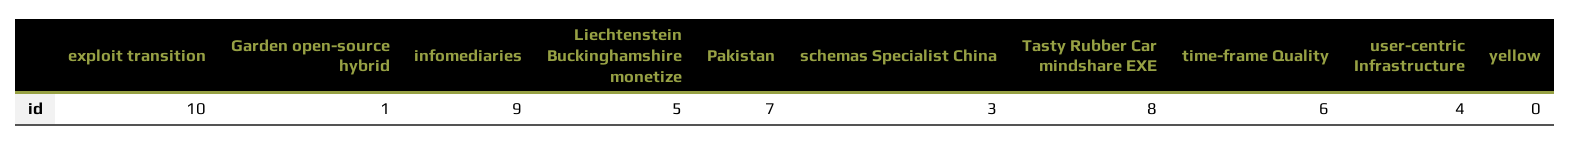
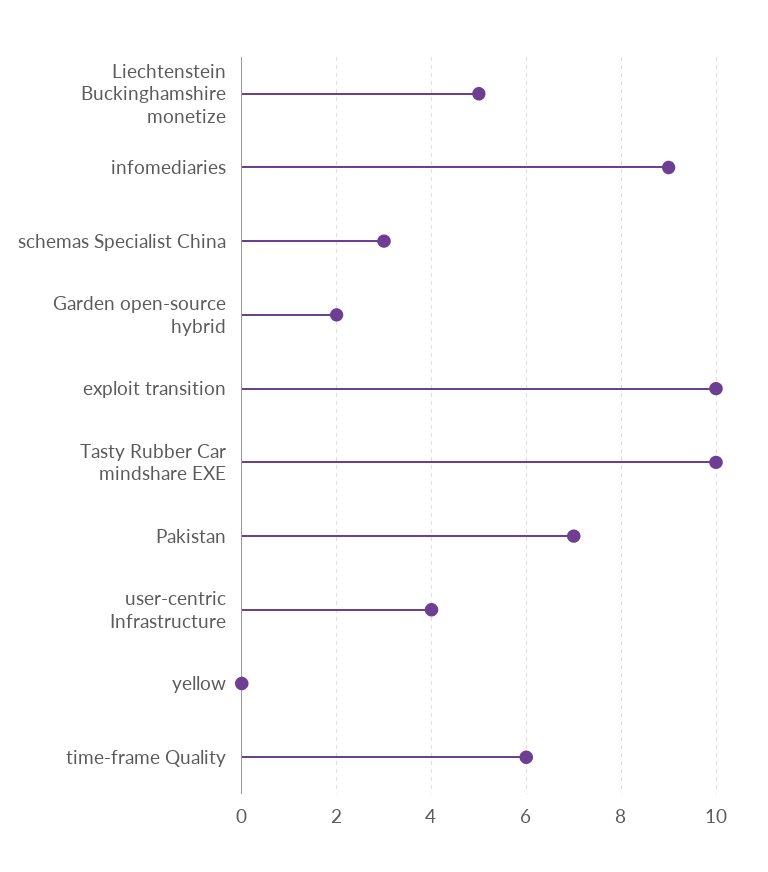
  {
    "exploit transition": 10,
-   "Garden open-source hybrid": 1,
+   "Garden open-source hybrid": 2,
    "infomediaries": 9,
    "Liechtenstein Buckinghamshire monetize": 5,
    "Pakistan": 7,
    "schemas Specialist China": 3,
-   "Tasty Rubber Car mindshare EXE": 8,
+   "Tasty Rubber Car mindshare EXE": 10,
    "time-frame Quality": 6,
    "user-centric Infrastructure": 4,
    "yellow": 0
  }

